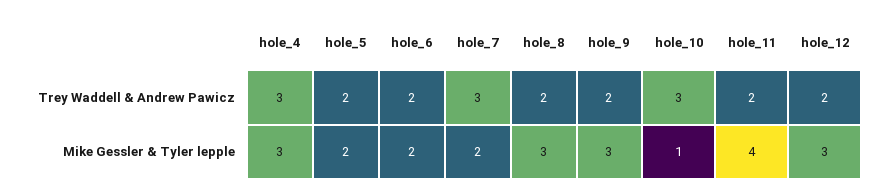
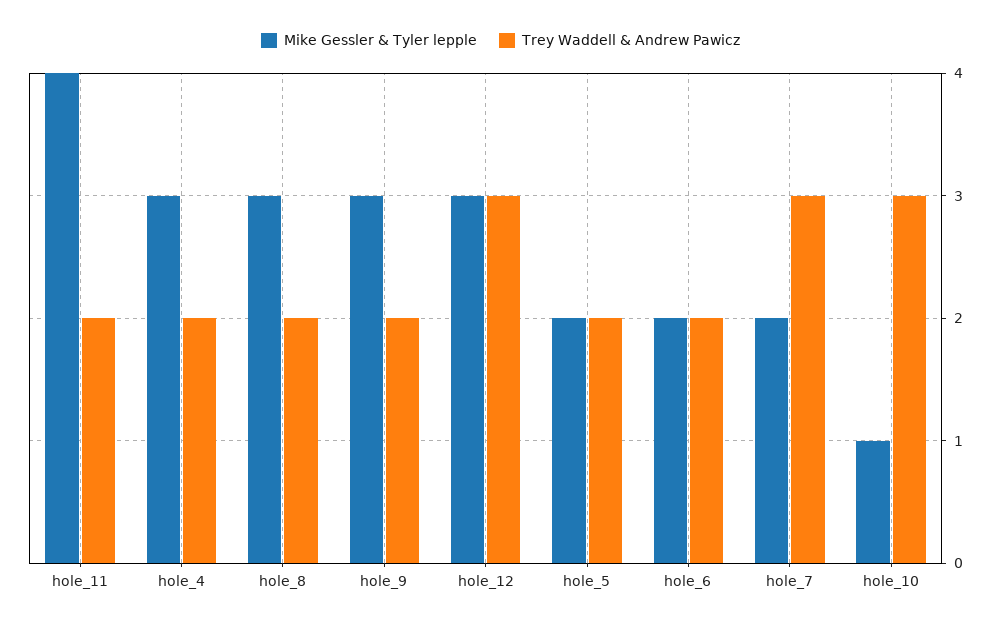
  {
    "Trey Waddell & Andrew Pawicz": {
-     "hole_4": 3,
+     "hole_4": 2,
      "hole_5": 2,
      "hole_6": 2,
      "hole_7": 3,
      "hole_8": 2,
      "hole_9": 2,
      "hole_10": 3,
      "hole_11": 2,
-     "hole_12": 2
+     "hole_12": 3
    },
    "Mike Gessler & Tyler lepple": {
      "hole_4": 3,
      "hole_5": 2,
      "hole_6": 2,
      "hole_7": 2,
      "hole_8": 3,
      "hole_9": 3,
      "hole_10": 1,
      "hole_11": 4,
      "hole_12": 3
    }
  }

